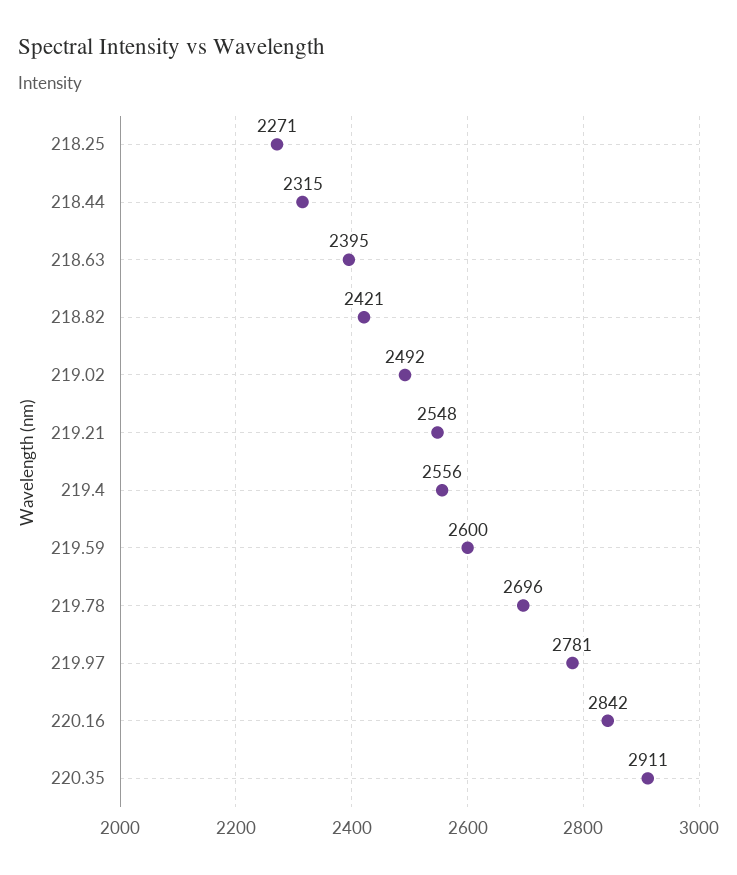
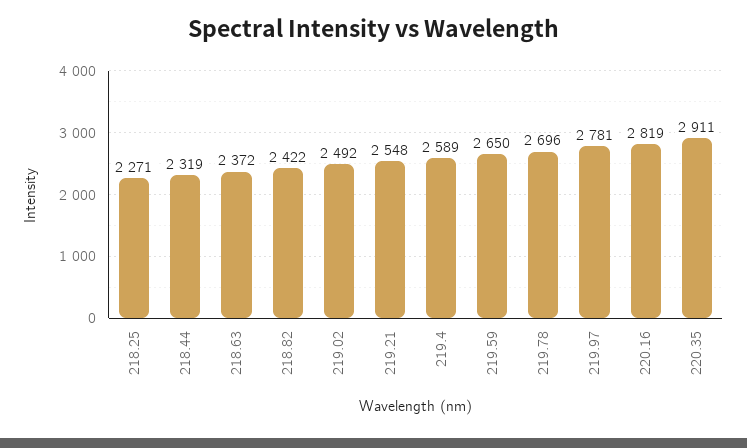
  {
    "218.25": 2271,
-   "218.44": 2315,
+   "218.44": 2319,
-   "218.63": 2395,
+   "218.63": 2372,
-   "218.82": 2421,
+   "218.82": 2422,
    "219.02": 2492,
    "219.21": 2548,
-   "219.4": 2556,
+   "219.4": 2589,
-   "219.59": 2600,
+   "219.59": 2650,
    "219.78": 2696,
    "219.97": 2781,
-   "220.16": 2842,
+   "220.16": 2819,
    "220.35": 2911
  }

